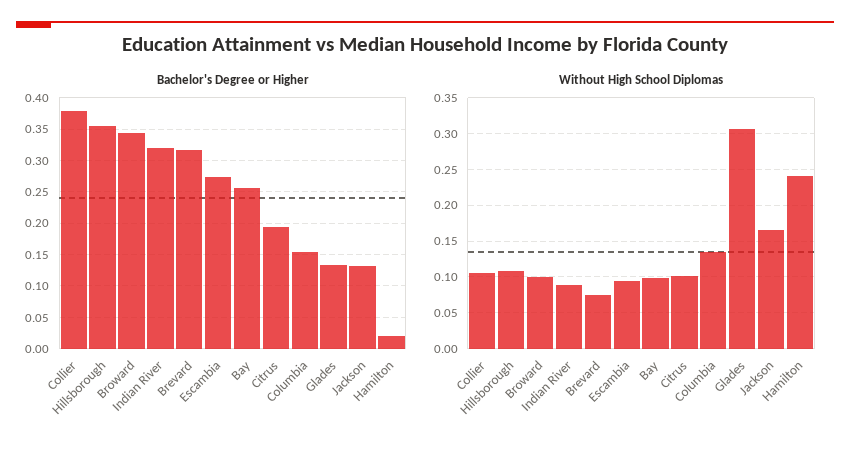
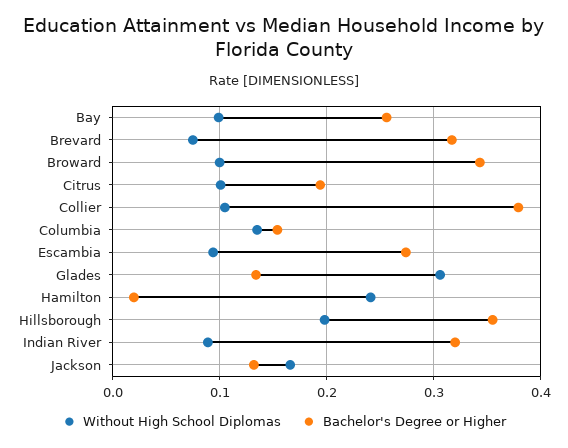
  {
    "Bachelor's Degree or Higher": {
      "Collier": 0.38,
      "Hillsborough": 0.36,
      "Broward": 0.34,
      "Indian River": 0.32,
      "Brevard": 0.32,
      "Escambia": 0.27,
      "Bay": 0.26,
      "Citrus": 0.19,
      "Columbia": 0.15,
      "Glades": 0.13,
      "Jackson": 0.13,
      "Hamilton": 0.02
    },
    "Without High School Diplomas": {
      "Collier": 0.11,
-     "Hillsborough": 0.11,
+     "Hillsborough": 0.2,
      "Broward": 0.1,
      "Indian River": 0.09,
      "Brevard": 0.08,
      "Escambia": 0.09,
      "Bay": 0.1,
      "Citrus": 0.1,
      "Columbia": 0.14,
      "Glades": 0.31,
      "Jackson": 0.17,
      "Hamilton": 0.24
    }
  }

